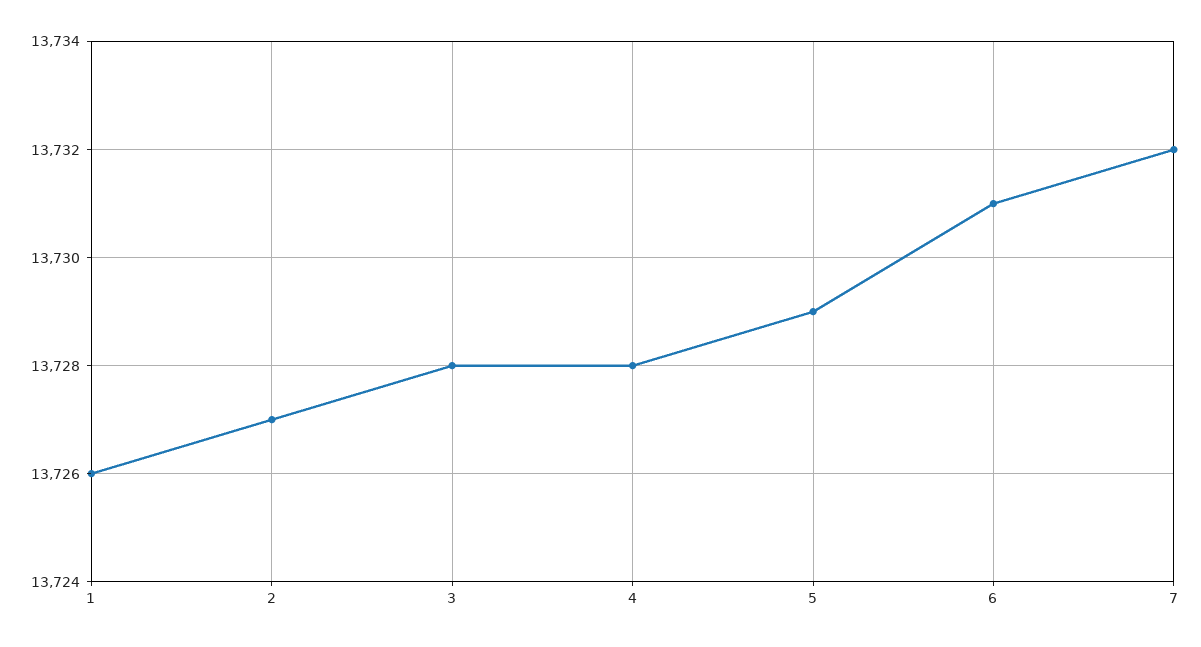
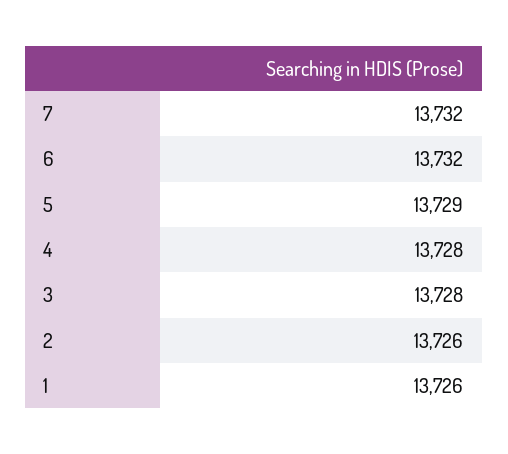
  {
    "1": 13726,
-   "2": 13727,
+   "2": 13726,
    "3": 13728,
    "4": 13728,
    "5": 13729,
-   "6": 13731,
+   "6": 13732,
    "7": 13732
  }

